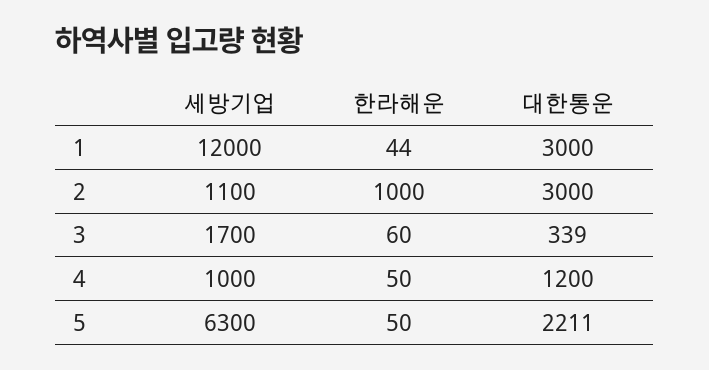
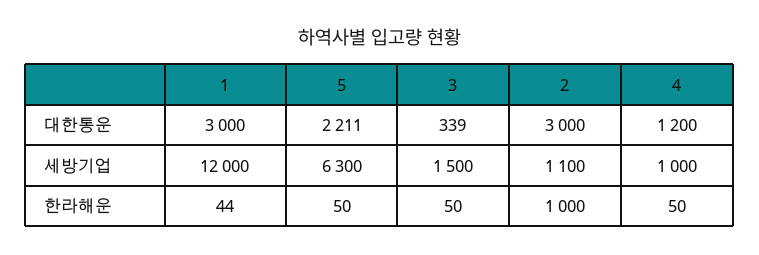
  {
    "세방기업": {
      "1": 12000,
      "2": 1100,
-     "3": 1700,
+     "3": 1500,
      "4": 1000,
      "5": 6300
    },
    "한라해운": {
      "1": 44,
      "2": 1000,
-     "3": 60,
+     "3": 50,
      "4": 50,
      "5": 50
    },
    "대한통운": {
      "1": 3000,
      "2": 3000,
      "3": 339,
      "4": 1200,
      "5": 2211
    }
  }

